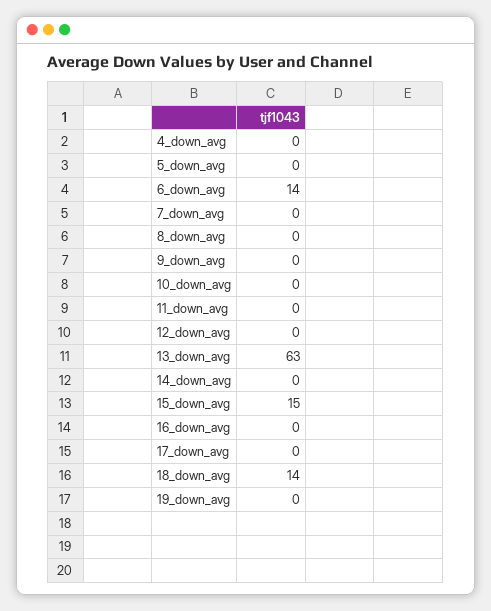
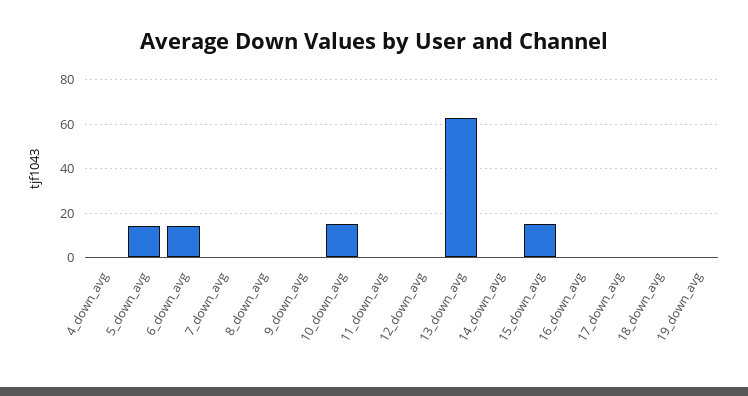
  {
    "4_down_avg": 0,
-   "5_down_avg": 0,
+   "5_down_avg": 15,
    "6_down_avg": 14,
    "7_down_avg": 0,
    "8_down_avg": 0,
    "9_down_avg": 0,
-   "10_down_avg": 0,
+   "10_down_avg": 15,
    "11_down_avg": 0,
    "12_down_avg": 0,
    "13_down_avg": 63,
    "14_down_avg": 0,
    "15_down_avg": 15,
    "16_down_avg": 0,
    "17_down_avg": 0,
-   "18_down_avg": 14,
+   "18_down_avg": 0,
    "19_down_avg": 0
  }

